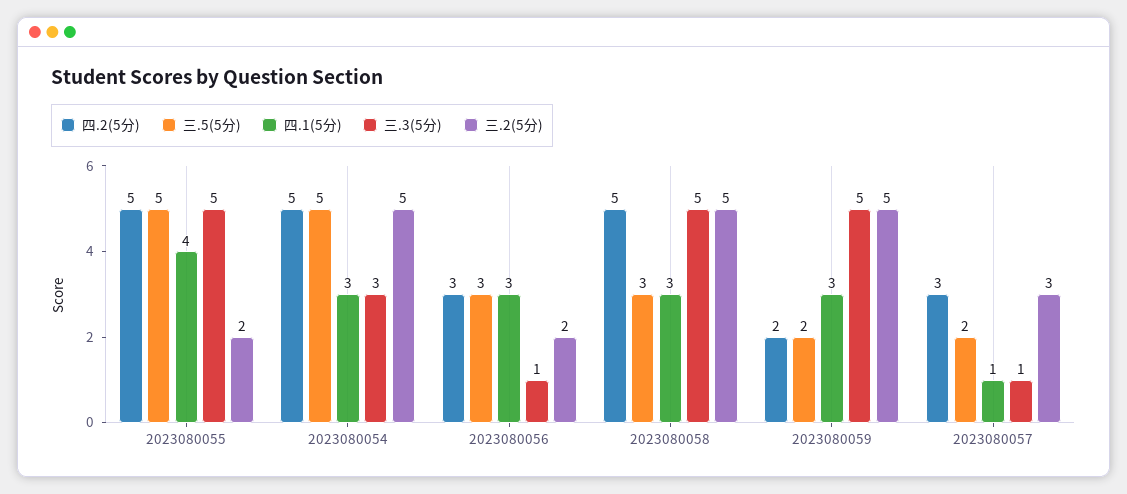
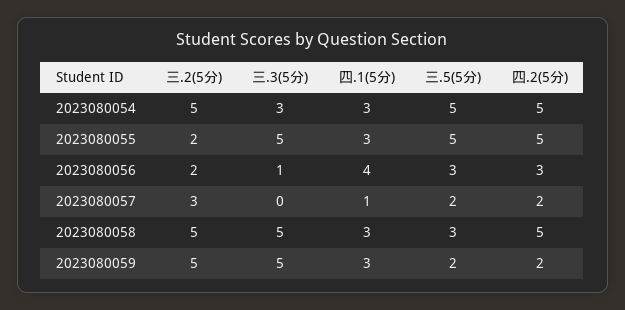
  {
    "四.2(5分)": {
      "2023080055": 5,
      "2023080054": 5,
      "2023080056": 3,
      "2023080058": 5,
      "2023080059": 2,
-     "2023080057": 3
+     "2023080057": 2
    },
    "三.5(5分)": {
      "2023080055": 5,
      "2023080054": 5,
      "2023080056": 3,
      "2023080058": 3,
      "2023080059": 2,
      "2023080057": 2
    },
    "四.1(5分)": {
-     "2023080055": 4,
+     "2023080055": 3,
      "2023080054": 3,
-     "2023080056": 3,
+     "2023080056": 4,
      "2023080058": 3,
      "2023080059": 3,
      "2023080057": 1
    },
    "三.3(5分)": {
      "2023080055": 5,
      "2023080054": 3,
      "2023080056": 1,
      "2023080058": 5,
      "2023080059": 5,
-     "2023080057": 1
+     "2023080057": 0
    },
    "三.2(5分)": {
      "2023080055": 2,
      "2023080054": 5,
      "2023080056": 2,
      "2023080058": 5,
      "2023080059": 5,
      "2023080057": 3
    }
  }

